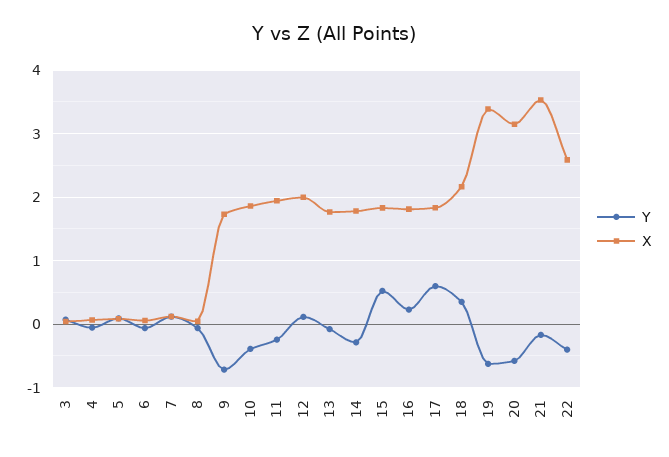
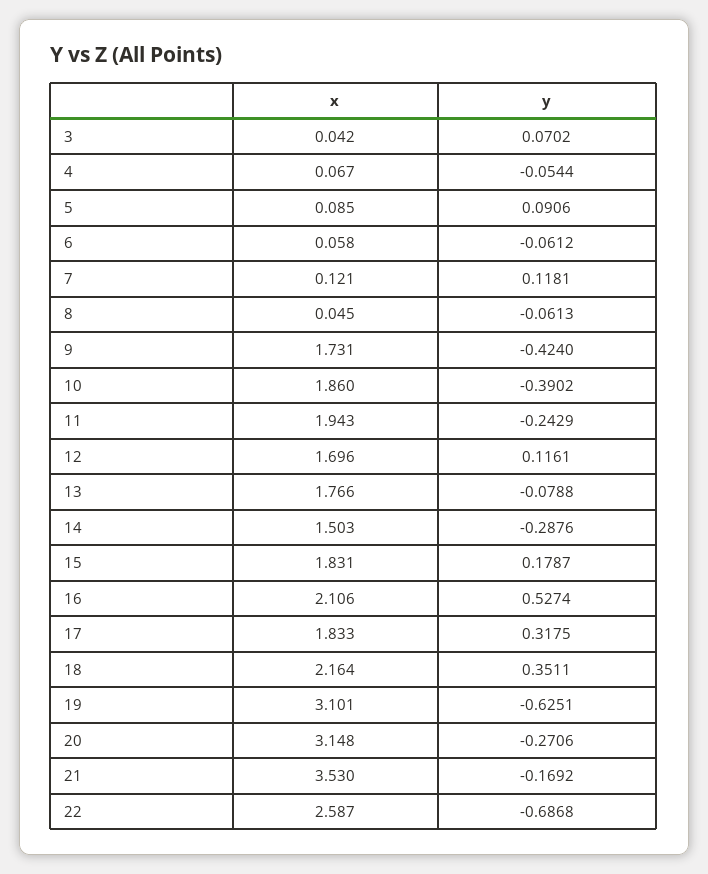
  {
    "Y": {
      "3": 0.0702,
      "4": -0.0544,
      "5": 0.0906,
      "6": -0.0612,
      "7": 0.1181,
      "8": -0.0613,
-     "9": -0.7,
+     "9": -0.424,
      "10": -0.3902,
      "11": -0.2429,
      "12": 0.1161,
      "13": -0.0788,
      "14": -0.2876,
-     "15": 0.5,
+     "15": 0.1787,
-     "16": 0.2,
+     "16": 0.5274,
-     "17": 0.6,
+     "17": 0.3175,
      "18": 0.3511,
      "19": -0.6251,
-     "20": -0.6,
+     "20": -0.2706,
      "21": -0.1692,
-     "22": -0.4
+     "22": -0.6868
    },
    "X": {
      "3": 0.042,
      "4": 0.067,
      "5": 0.085,
      "6": 0.058,
      "7": 0.121,
      "8": 0.045,
      "9": 1.731,
      "10": 1.86,
      "11": 1.943,
-     "12": 2,
+     "12": 1.696,
      "13": 1.766,
-     "14": 1.8,
+     "14": 1.503,
      "15": 1.831,
-     "16": 1.8,
+     "16": 2.106,
      "17": 1.833,
      "18": 2.164,
-     "19": 3.4,
+     "19": 3.101,
      "20": 3.148,
      "21": 3.53,
      "22": 2.587
    }
  }

